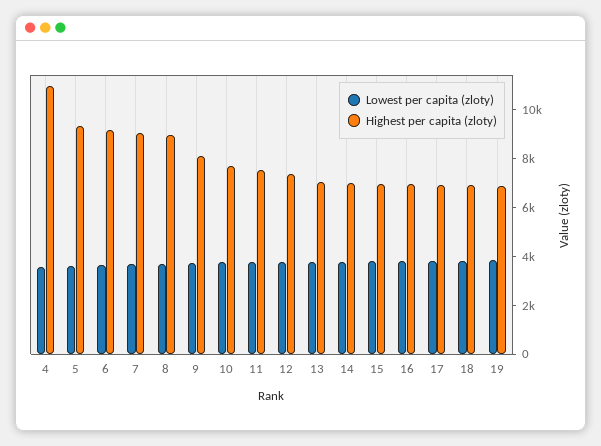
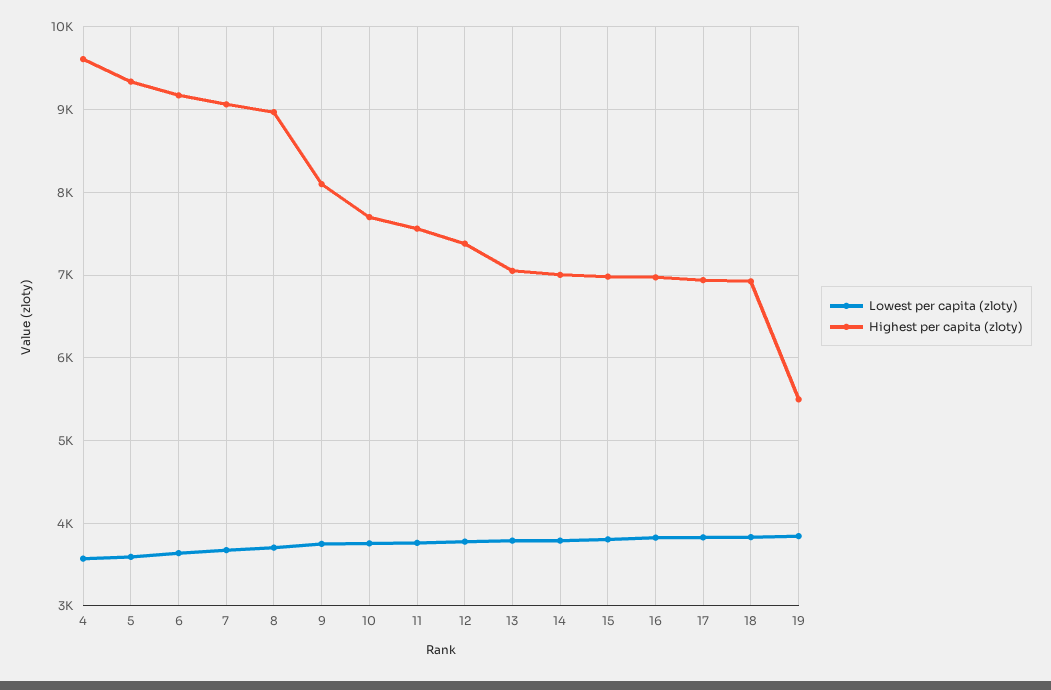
  {
    "Lowest per capita (zloty)": {
      "4": 3600,
      "5": 3600,
      "6": 3600,
      "7": 3700,
      "8": 3700,
      "9": 3700,
      "10": 3800,
      "11": 3800,
      "12": 3800,
      "13": 3800,
      "14": 3800,
      "15": 3800,
      "16": 3800,
      "17": 3800,
      "18": 3800,
      "19": 3800
    },
    "Highest per capita (zloty)": {
-     "4": 11000,
+     "4": 9600,
      "5": 9300,
      "6": 9200,
      "7": 9100,
      "8": 9000,
      "9": 8100,
      "10": 7700,
      "11": 7600,
      "12": 7400,
      "13": 7100,
      "14": 7000,
      "15": 7000,
      "16": 7000,
      "17": 6900,
      "18": 6900,
-     "19": 7000
+     "19": 5500
    }
  }

